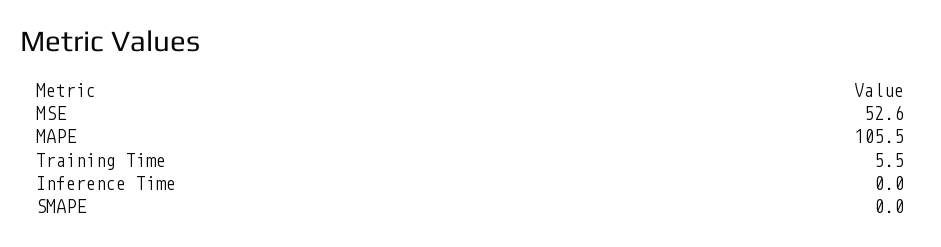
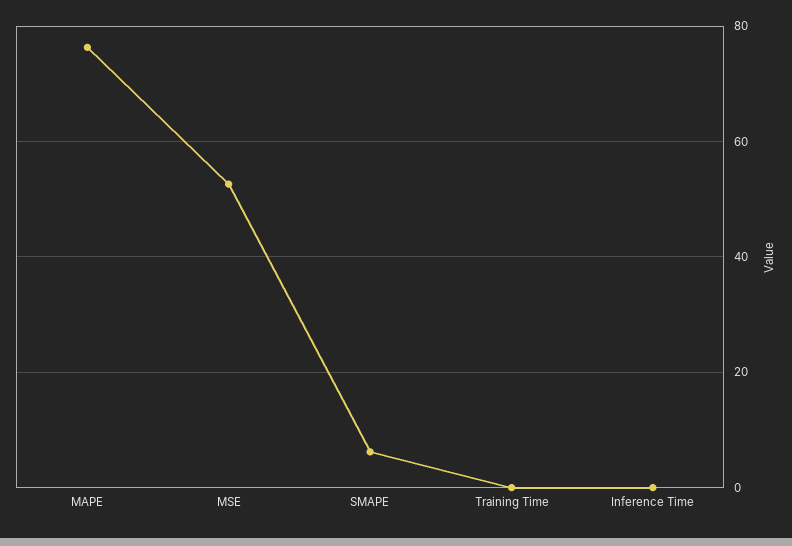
  {
    "MSE": 52.6,
-   "MAPE": 105.5,
+   "MAPE": 76,
-   "Training Time": 5.5,
+   "Training Time": 0,
    "Inference Time": 0,
-   "SMAPE": 0
+   "SMAPE": 6
  }

